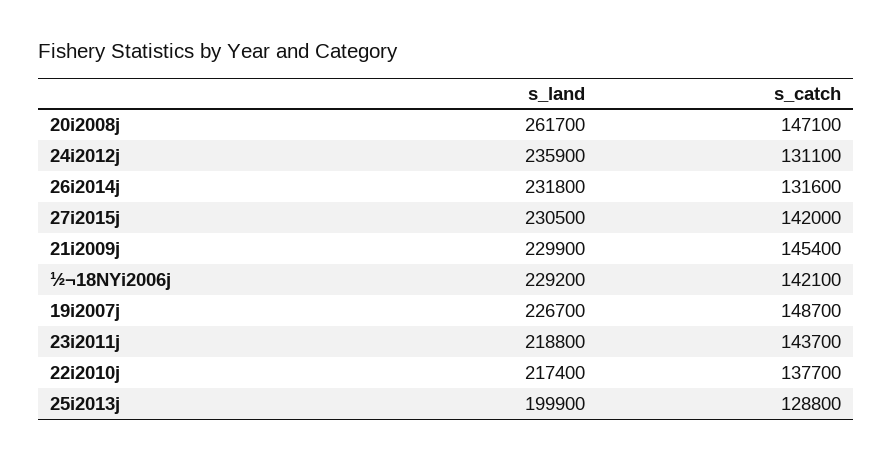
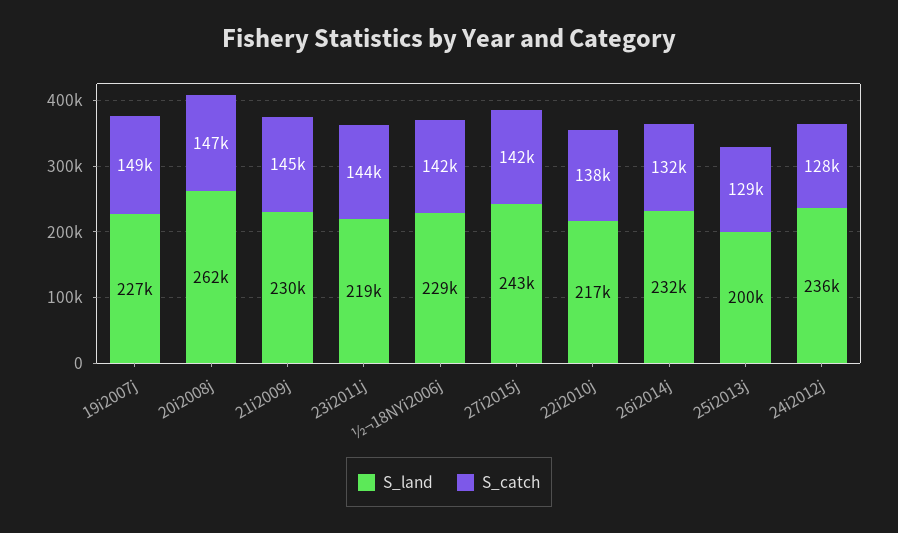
  {
    "s_land": {
      "20i2008j": 261700,
      "24i2012j": 235900,
      "26i2014j": 231800,
-     "27i2015j": 230500,
+     "27i2015j": 243000,
      "21i2009j": 229900,
      "½¬18NYi2006j": 229200,
      "19i2007j": 226700,
      "23i2011j": 218800,
      "22i2010j": 217400,
      "25i2013j": 199900
    },
    "s_catch": {
      "20i2008j": 147100,
-     "24i2012j": 131100,
+     "24i2012j": 128000,
      "26i2014j": 131600,
      "27i2015j": 142000,
      "21i2009j": 145400,
      "½¬18NYi2006j": 142100,
      "19i2007j": 148700,
      "23i2011j": 143700,
      "22i2010j": 137700,
      "25i2013j": 128800
    }
  }

